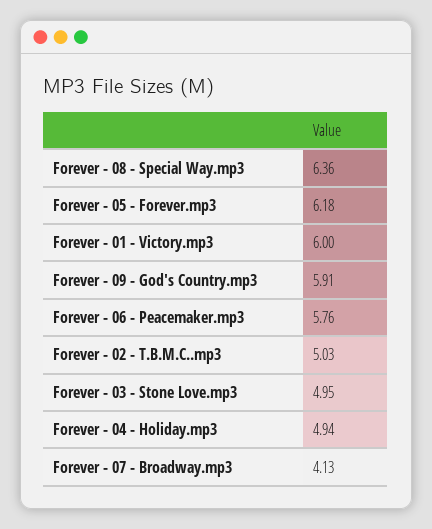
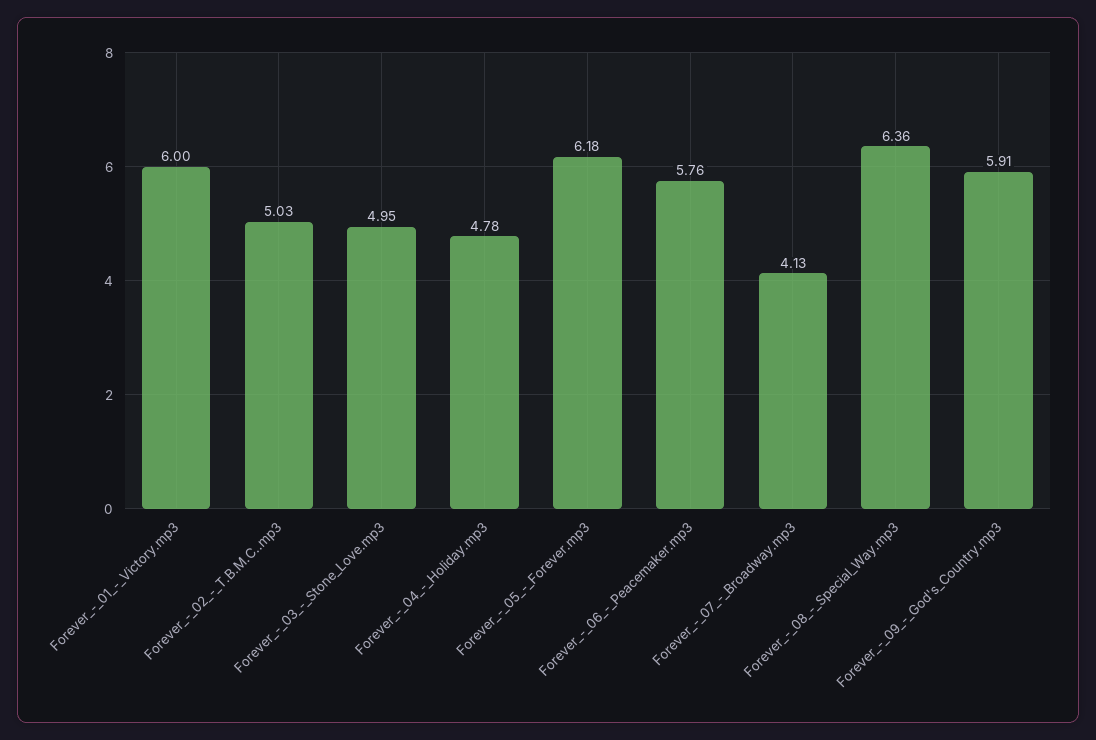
  {
    "Forever - 08 - Special Way.mp3": 6.36,
    "Forever - 05 - Forever.mp3": 6.18,
    "Forever - 01 - Victory.mp3": 6,
    "Forever - 09 - God's Country.mp3": 5.91,
    "Forever - 06 - Peacemaker.mp3": 5.76,
    "Forever - 02 - T.B.M.C..mp3": 5.03,
    "Forever - 03 - Stone Love.mp3": 4.95,
-   "Forever - 04 - Holiday.mp3": 4.94,
+   "Forever - 04 - Holiday.mp3": 4.78,
    "Forever - 07 - Broadway.mp3": 4.13
  }

